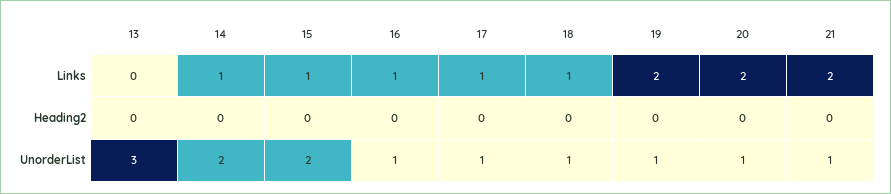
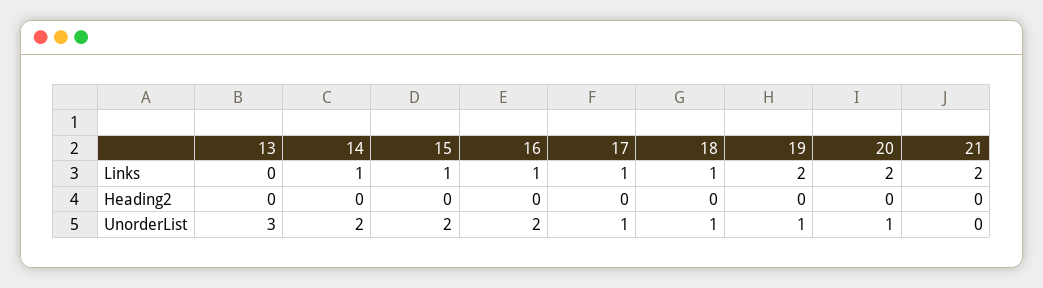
  {
    "13": {
      "Links": 0,
      "Heading2": 0,
      "UnorderList": 3
    },
    "14": {
      "Links": 1,
      "Heading2": 0,
      "UnorderList": 2
    },
    "15": {
      "Links": 1,
      "Heading2": 0,
      "UnorderList": 2
    },
    "16": {
      "Links": 1,
      "Heading2": 0,
-     "UnorderList": 1
+     "UnorderList": 2
    },
    "17": {
      "Links": 1,
      "Heading2": 0,
      "UnorderList": 1
    },
    "18": {
      "Links": 1,
      "Heading2": 0,
      "UnorderList": 1
    },
    "19": {
      "Links": 2,
      "Heading2": 0,
      "UnorderList": 1
    },
    "20": {
      "Links": 2,
      "Heading2": 0,
      "UnorderList": 1
    },
    "21": {
      "Links": 2,
      "Heading2": 0,
-     "UnorderList": 1
+     "UnorderList": 0
    }
  }

